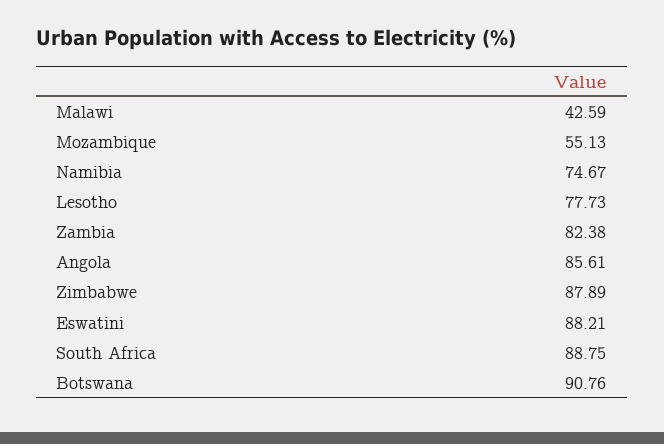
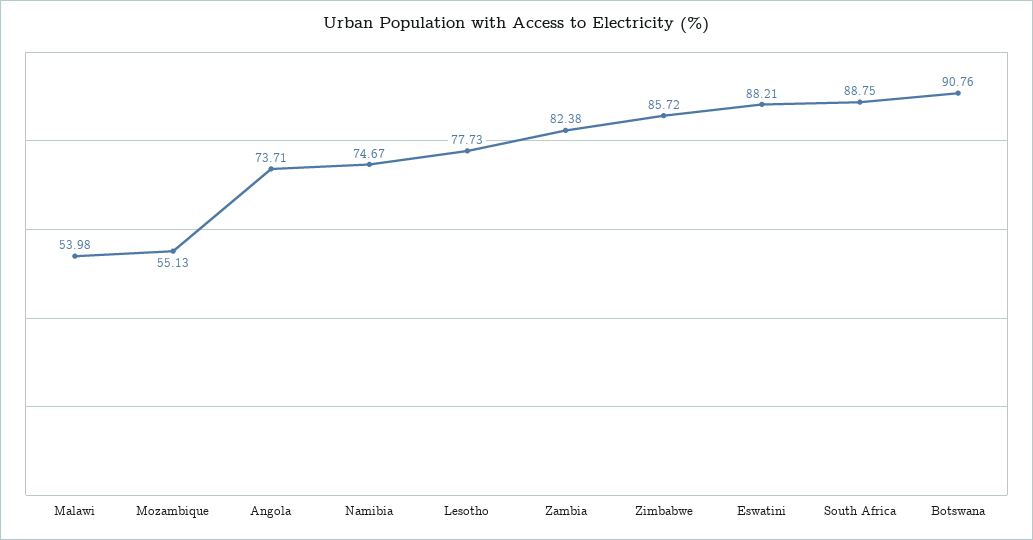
  {
-   "Malawi": 42.59,
+   "Malawi": 53.98,
    "Mozambique": 55.13,
    "Namibia": 74.67,
    "Lesotho": 77.73,
    "Zambia": 82.38,
-   "Angola": 85.61,
+   "Angola": 73.71,
-   "Zimbabwe": 87.89,
+   "Zimbabwe": 85.72,
    "Eswatini": 88.21,
    "South Africa": 88.75,
    "Botswana": 90.76
  }

